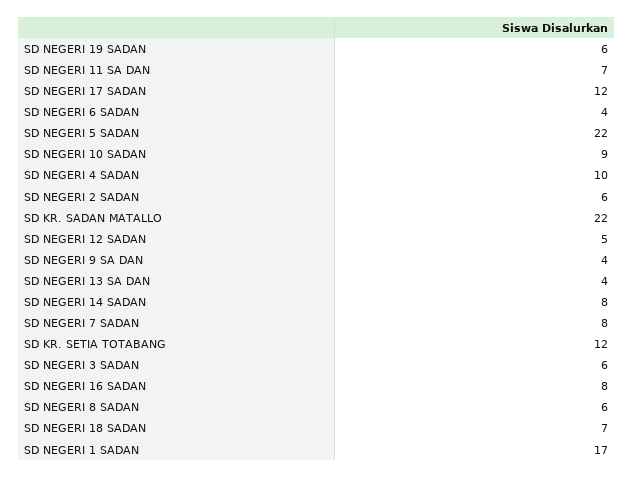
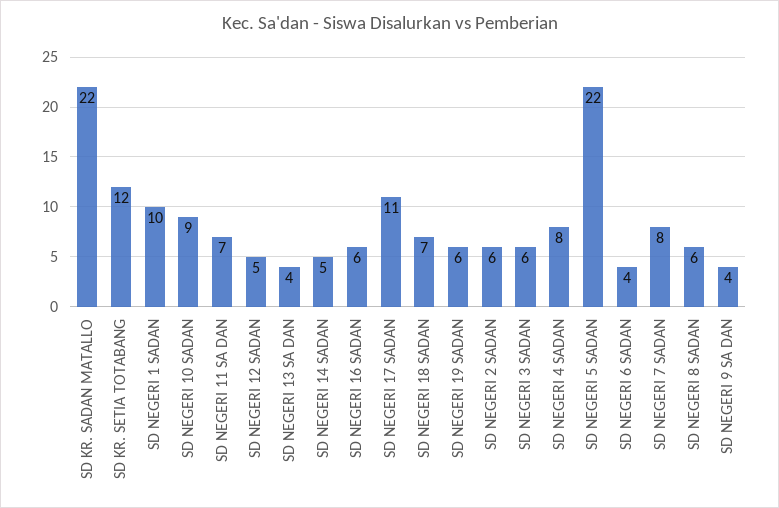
  {
    "SD NEGERI 19 SADAN": 6,
    "SD NEGERI 11 SA DAN": 7,
-   "SD NEGERI 17 SADAN": 12,
+   "SD NEGERI 17 SADAN": 11,
    "SD NEGERI 6 SADAN": 4,
    "SD NEGERI 5 SADAN": 22,
    "SD NEGERI 10 SADAN": 9,
-   "SD NEGERI 4 SADAN": 10,
+   "SD NEGERI 4 SADAN": 8,
    "SD NEGERI 2 SADAN": 6,
    "SD KR. SADAN MATALLO": 22,
    "SD NEGERI 12 SADAN": 5,
    "SD NEGERI 9 SA DAN": 4,
    "SD NEGERI 13 SA DAN": 4,
-   "SD NEGERI 14 SADAN": 8,
+   "SD NEGERI 14 SADAN": 5,
    "SD NEGERI 7 SADAN": 8,
    "SD KR. SETIA TOTABANG": 12,
    "SD NEGERI 3 SADAN": 6,
-   "SD NEGERI 16 SADAN": 8,
+   "SD NEGERI 16 SADAN": 6,
    "SD NEGERI 8 SADAN": 6,
    "SD NEGERI 18 SADAN": 7,
-   "SD NEGERI 1 SADAN": 17
+   "SD NEGERI 1 SADAN": 10
  }

